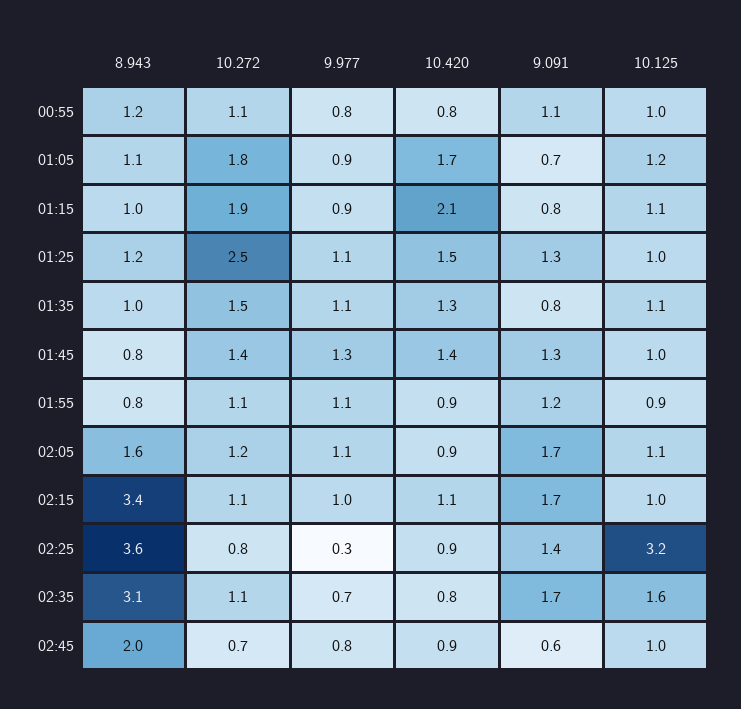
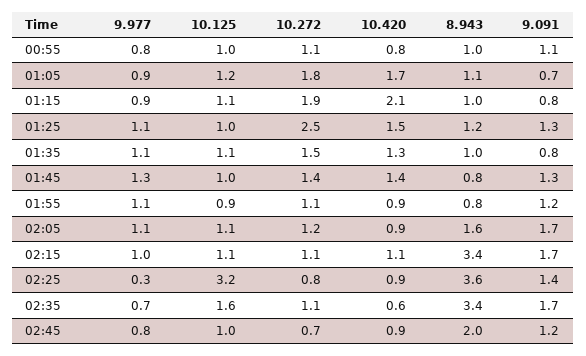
  {
    "8.943": {
-     "00:55": 1.2,
+     "00:55": 1,
      "01:05": 1.1,
      "01:15": 1,
      "01:25": 1.2,
      "01:35": 1,
      "01:45": 0.8,
      "01:55": 0.8,
      "02:05": 1.6,
      "02:15": 3.4,
      "02:25": 3.6,
-     "02:35": 3.1,
+     "02:35": 3.4,
      "02:45": 2
    },
    "10.272": {
      "00:55": 1.1,
      "01:05": 1.8,
      "01:15": 1.9,
      "01:25": 2.5,
      "01:35": 1.5,
      "01:45": 1.4,
      "01:55": 1.1,
      "02:05": 1.2,
      "02:15": 1.1,
      "02:25": 0.8,
      "02:35": 1.1,
      "02:45": 0.7
    },
    "9.977": {
      "00:55": 0.8,
      "01:05": 0.9,
      "01:15": 0.9,
      "01:25": 1.1,
      "01:35": 1.1,
      "01:45": 1.3,
      "01:55": 1.1,
      "02:05": 1.1,
      "02:15": 1,
      "02:25": 0.3,
      "02:35": 0.7,
      "02:45": 0.8
    },
    "10.420": {
      "00:55": 0.8,
      "01:05": 1.7,
      "01:15": 2.1,
      "01:25": 1.5,
      "01:35": 1.3,
      "01:45": 1.4,
      "01:55": 0.9,
      "02:05": 0.9,
      "02:15": 1.1,
      "02:25": 0.9,
-     "02:35": 0.8,
+     "02:35": 0.6,
      "02:45": 0.9
    },
    "9.091": {
      "00:55": 1.1,
      "01:05": 0.7,
      "01:15": 0.8,
      "01:25": 1.3,
      "01:35": 0.8,
      "01:45": 1.3,
      "01:55": 1.2,
      "02:05": 1.7,
      "02:15": 1.7,
      "02:25": 1.4,
      "02:35": 1.7,
-     "02:45": 0.6
+     "02:45": 1.2
    },
    "10.125": {
      "00:55": 1,
      "01:05": 1.2,
      "01:15": 1.1,
      "01:25": 1,
      "01:35": 1.1,
      "01:45": 1,
      "01:55": 0.9,
      "02:05": 1.1,
-     "02:15": 1,
+     "02:15": 1.1,
      "02:25": 3.2,
      "02:35": 1.6,
      "02:45": 1
    }
  }

